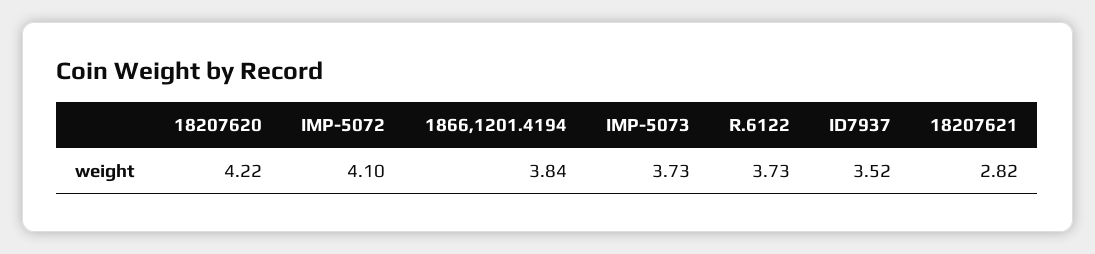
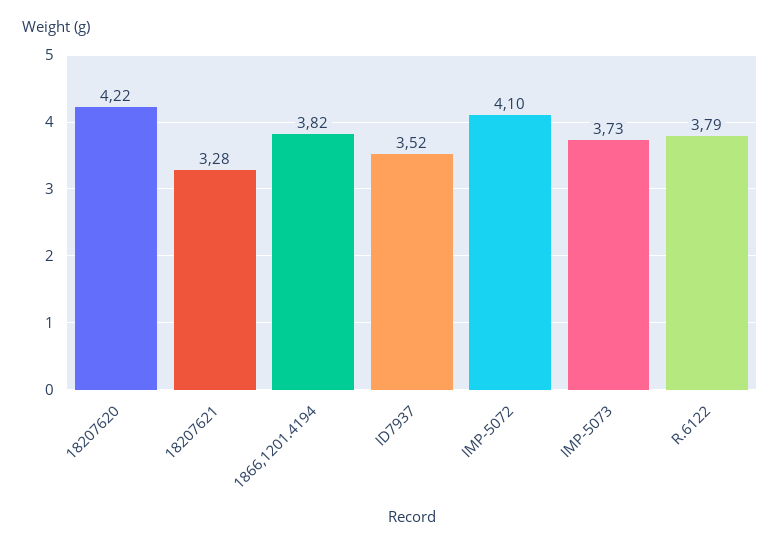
  {
    "18207620": 4.22,
    "IMP-5072": 4.1,
-   "1866,1201.4194": 3.84,
+   "1866,1201.4194": 3.82,
    "IMP-5073": 3.73,
-   "R.6122": 3.73,
+   "R.6122": 3.79,
    "ID7937": 3.52,
-   "18207621": 2.82
+   "18207621": 3.28
  }

